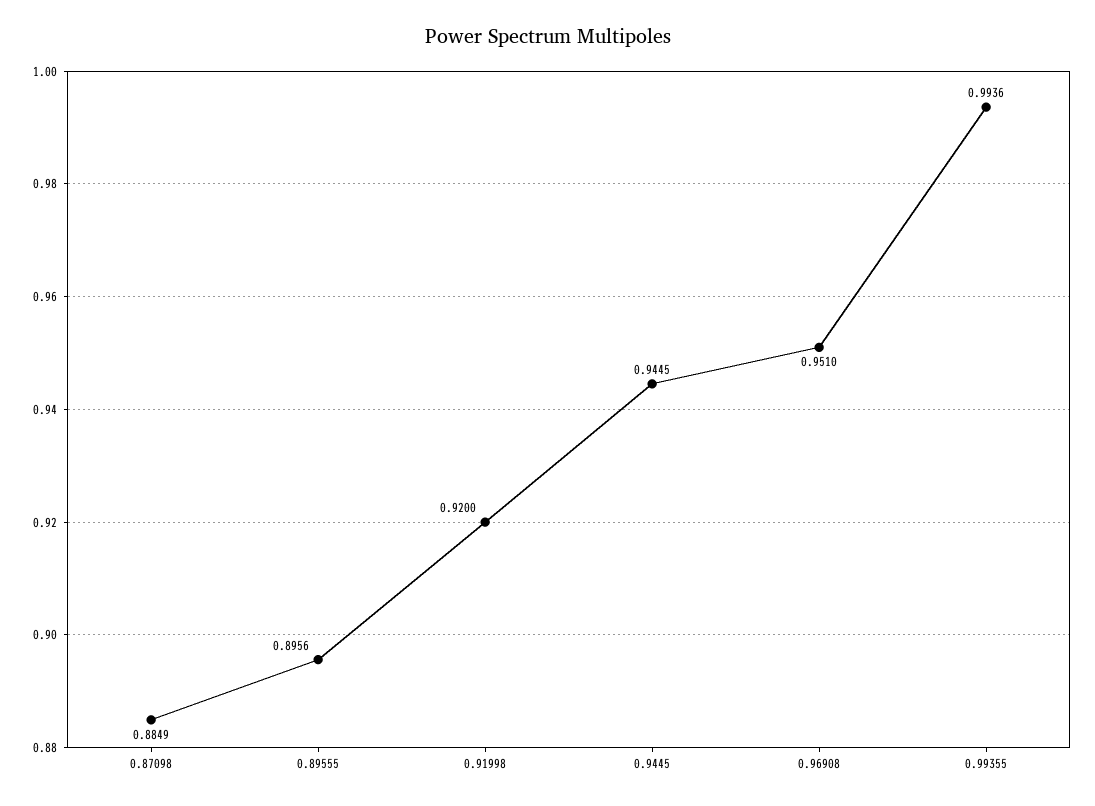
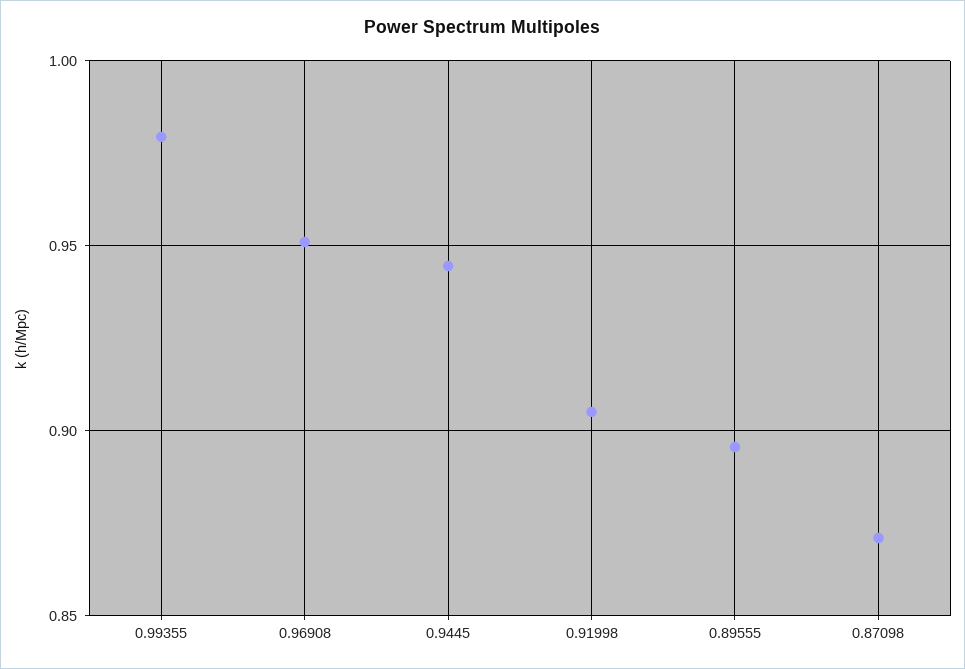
  {
-   "0.87098": 0.8849,
+   "0.87098": 0.87,
    "0.89555": 0.8956,
-   "0.91998": 0.92,
+   "0.91998": 0.905,
    "0.9445": 0.9445,
    "0.96908": 0.951,
-   "0.99355": 0.9936
+   "0.99355": 0.98
  }

